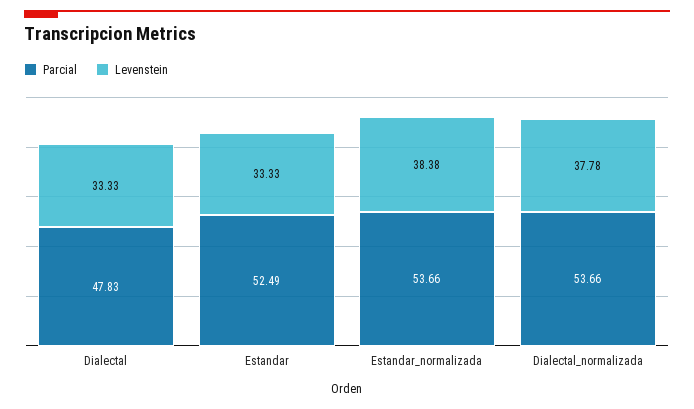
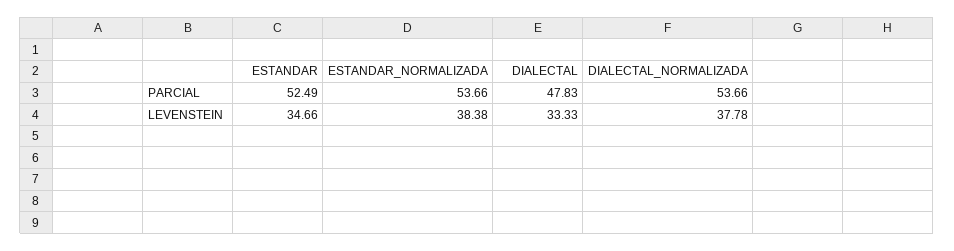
  {
    "Parcial": {
      "Dialectal": 47.83,
      "Estandar": 52.49,
      "Estandar_normalizada": 53.66,
      "Dialectal_normalizada": 53.66
    },
    "Levenstein": {
      "Dialectal": 33.33,
-     "Estandar": 33.33,
+     "Estandar": 34.66,
      "Estandar_normalizada": 38.38,
      "Dialectal_normalizada": 37.78
    }
  }

